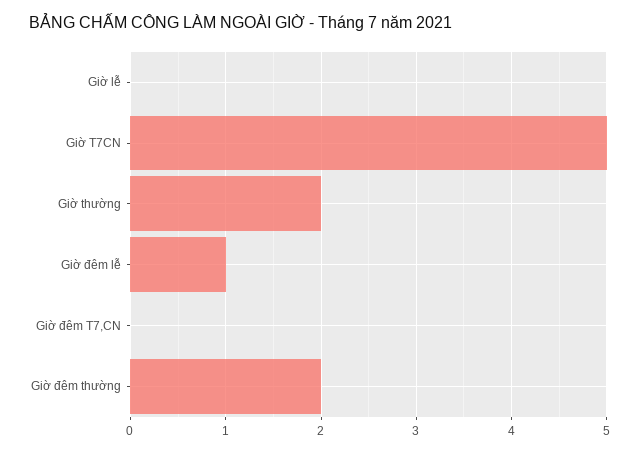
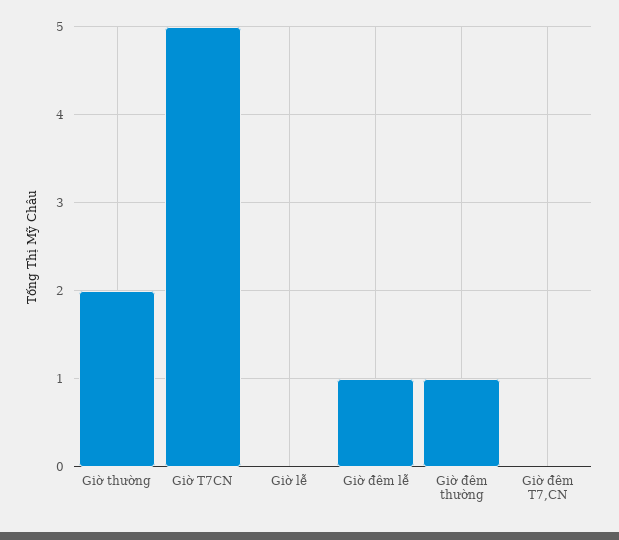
  {
    "Giờ lễ": 0,
    "Giờ T7CN": 5,
    "Giờ thường": 2,
    "Giờ đêm lễ": 1,
    "Giờ đêm T7,CN": 0,
-   "Giờ đêm thường": 2
+   "Giờ đêm thường": 1
  }

